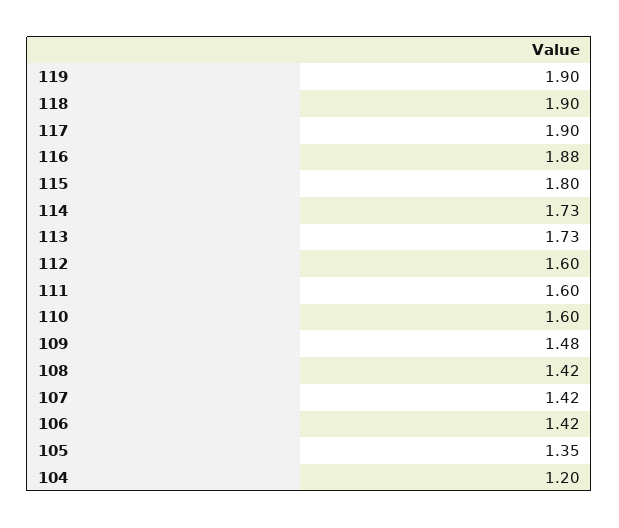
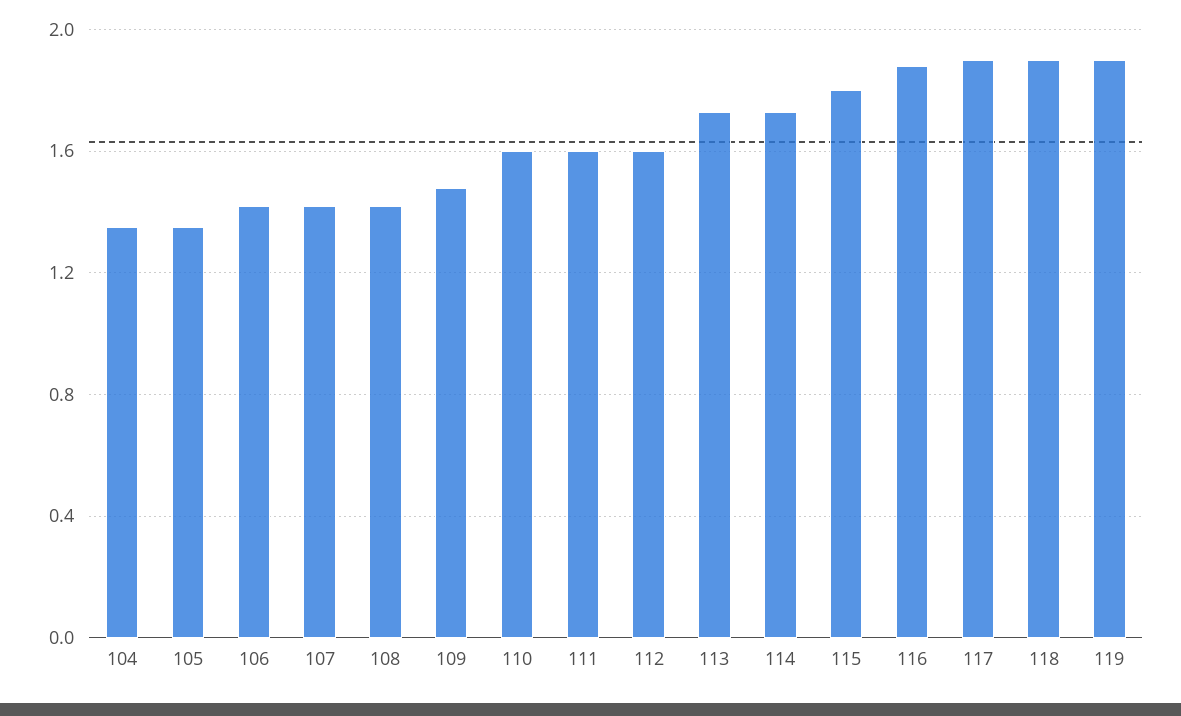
  {
    "119": 1.9,
    "118": 1.9,
    "117": 1.9,
    "116": 1.88,
    "115": 1.8,
    "114": 1.73,
    "113": 1.73,
    "112": 1.6,
    "111": 1.6,
    "110": 1.6,
    "109": 1.48,
    "108": 1.42,
    "107": 1.42,
    "106": 1.42,
    "105": 1.35,
-   "104": 1.2
+   "104": 1.35
  }

